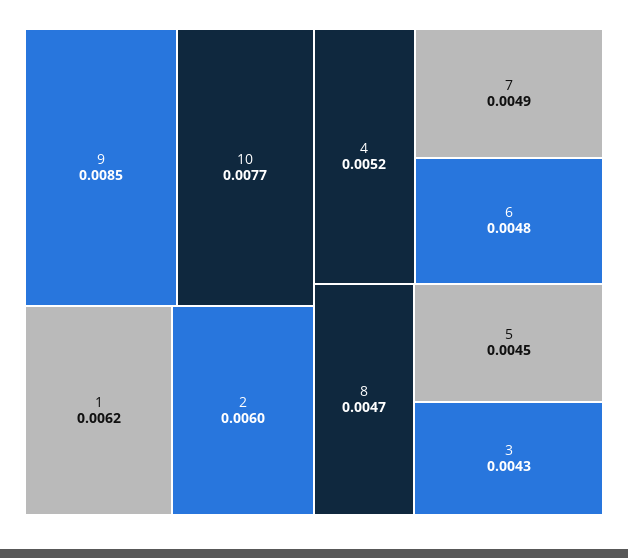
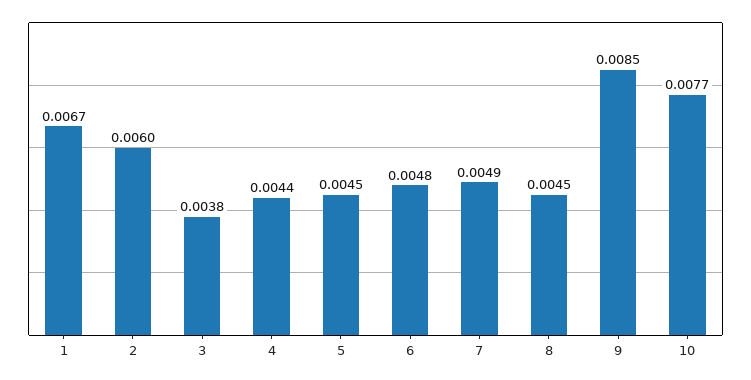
  {
    "9": 0.0085,
    "10": 0.0077,
-   "1": 0.0062,
+   "1": 0.0067,
    "2": 0.006,
-   "4": 0.0052,
+   "4": 0.0044,
    "7": 0.0049,
    "6": 0.0048,
-   "8": 0.0047,
+   "8": 0.0045,
    "5": 0.0045,
-   "3": 0.0043
+   "3": 0.0038
  }

